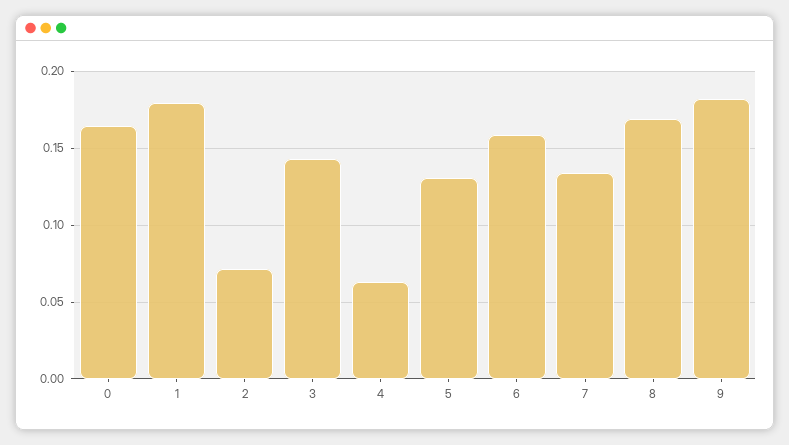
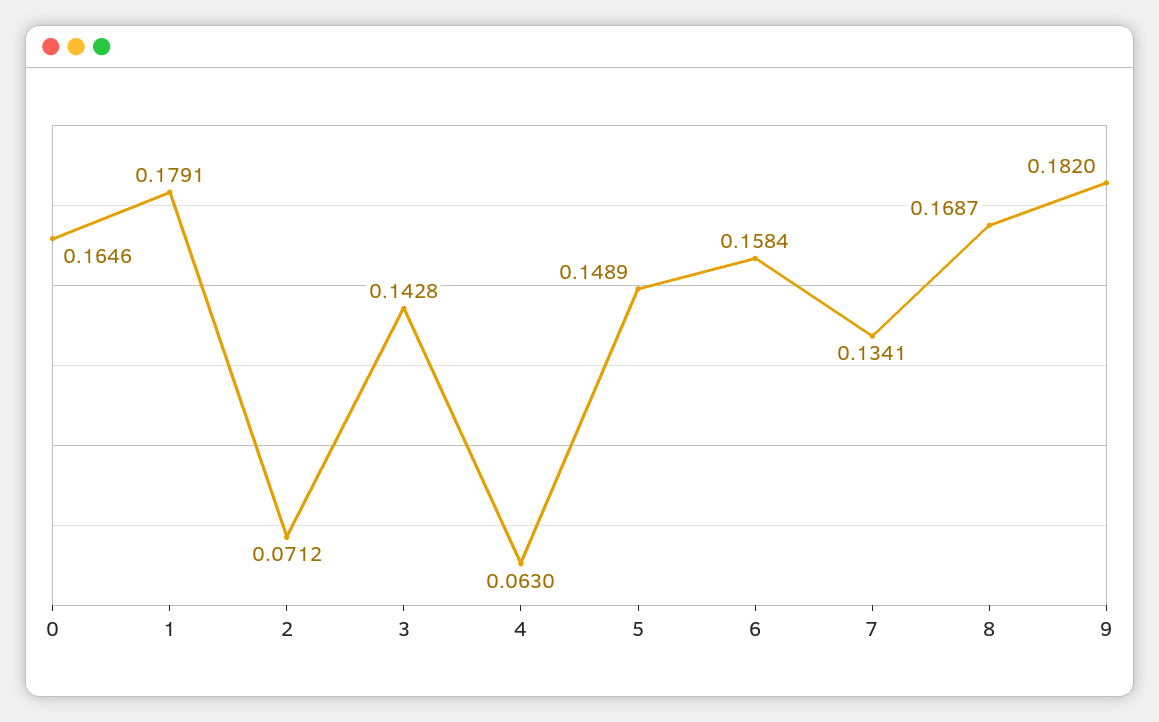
  {
    "0": 0.1646,
    "1": 0.1791,
    "2": 0.0712,
    "3": 0.1428,
    "4": 0.063,
-   "5": 0.13,
+   "5": 0.1489,
    "6": 0.1584,
    "7": 0.1341,
    "8": 0.1687,
    "9": 0.182
  }

